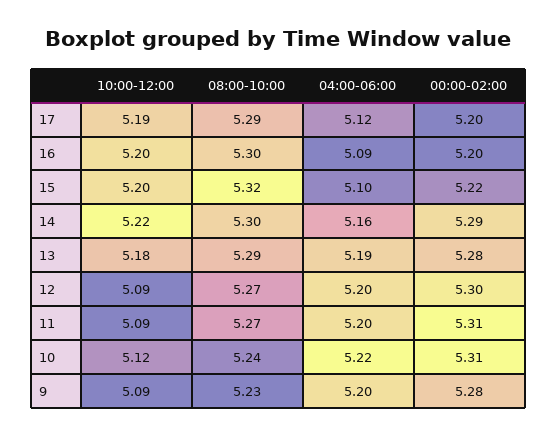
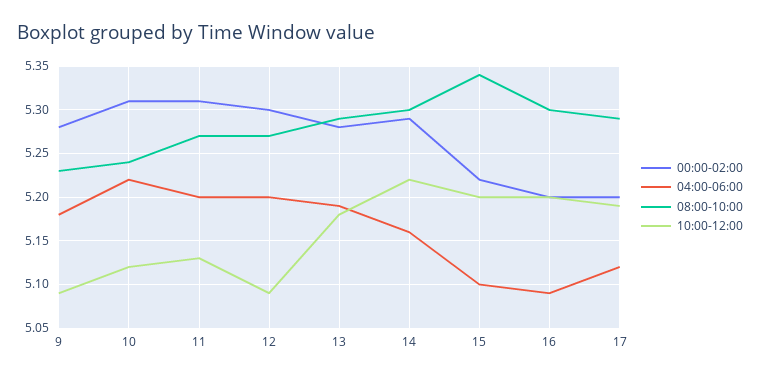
  {
    "10:00-12:00": {
      "17": 5.19,
      "16": 5.2,
      "15": 5.2,
      "14": 5.22,
      "13": 5.18,
      "12": 5.09,
-     "11": 5.09,
+     "11": 5.13,
      "10": 5.12,
      "9": 5.09
    },
    "08:00-10:00": {
      "17": 5.29,
      "16": 5.3,
-     "15": 5.32,
+     "15": 5.34,
      "14": 5.3,
      "13": 5.29,
      "12": 5.27,
      "11": 5.27,
      "10": 5.24,
      "9": 5.23
    },
    "04:00-06:00": {
      "17": 5.12,
      "16": 5.09,
      "15": 5.1,
      "14": 5.16,
      "13": 5.19,
      "12": 5.2,
      "11": 5.2,
      "10": 5.22,
-     "9": 5.2
+     "9": 5.18
    },
    "00:00-02:00": {
      "17": 5.2,
      "16": 5.2,
      "15": 5.22,
      "14": 5.29,
      "13": 5.28,
      "12": 5.3,
      "11": 5.31,
      "10": 5.31,
      "9": 5.28
    }
  }

